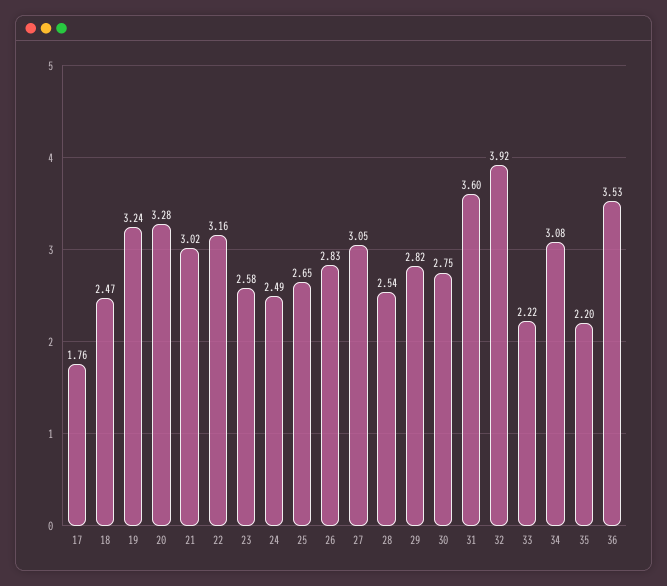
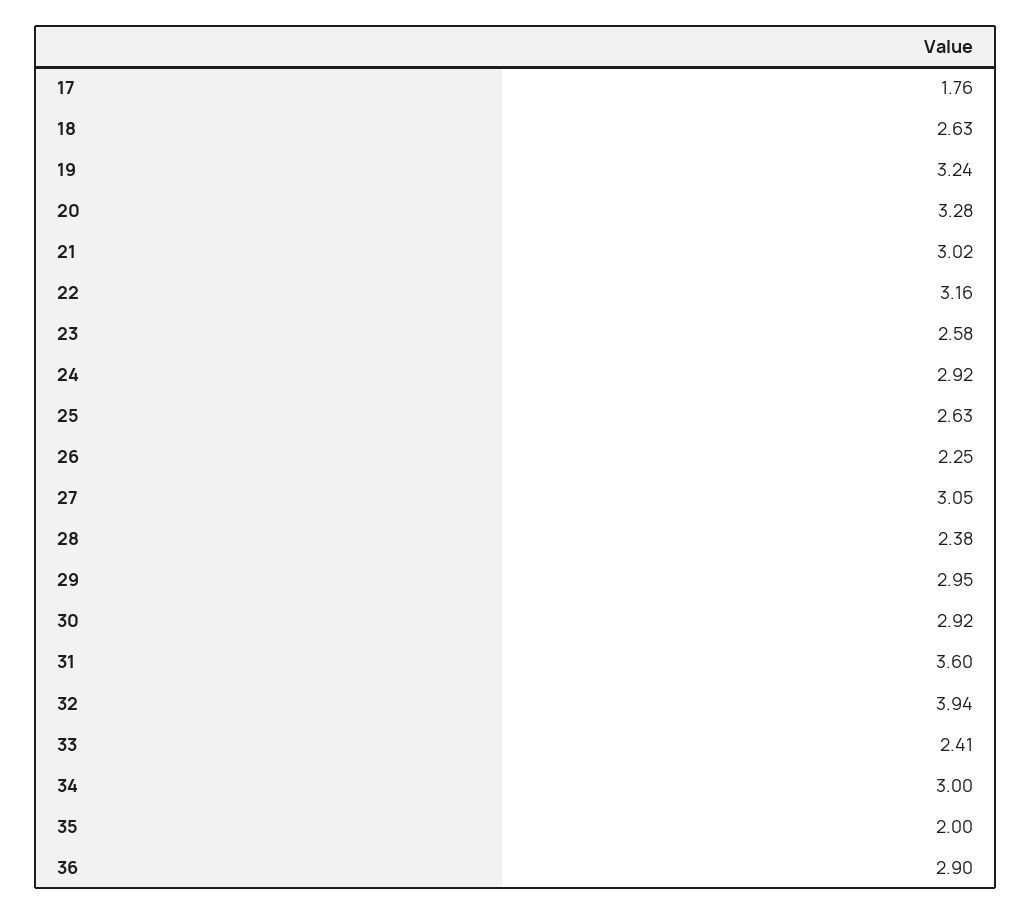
  {
    "17": 1.76,
-   "18": 2.47,
+   "18": 2.63,
    "19": 3.24,
    "20": 3.28,
    "21": 3.02,
    "22": 3.16,
    "23": 2.58,
-   "24": 2.49,
+   "24": 2.92,
-   "25": 2.65,
+   "25": 2.63,
-   "26": 2.83,
+   "26": 2.25,
    "27": 3.05,
-   "28": 2.54,
+   "28": 2.38,
-   "29": 2.82,
+   "29": 2.95,
-   "30": 2.75,
+   "30": 2.92,
    "31": 3.6,
-   "32": 3.92,
+   "32": 3.94,
-   "33": 2.22,
+   "33": 2.41,
-   "34": 3.08,
+   "34": 3,
-   "35": 2.2,
+   "35": 2,
-   "36": 3.53
+   "36": 2.9
  }

